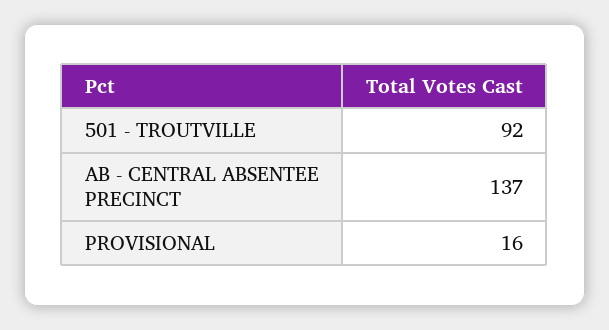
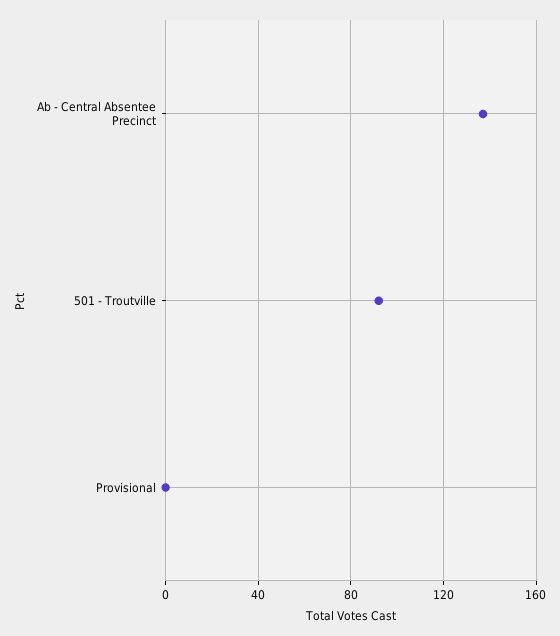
  {
    "501 - TROUTVILLE": 92,
    "AB - CENTRAL ABSENTEE PRECINCT": 137,
-   "PROVISIONAL": 16
+   "PROVISIONAL": 0
  }

